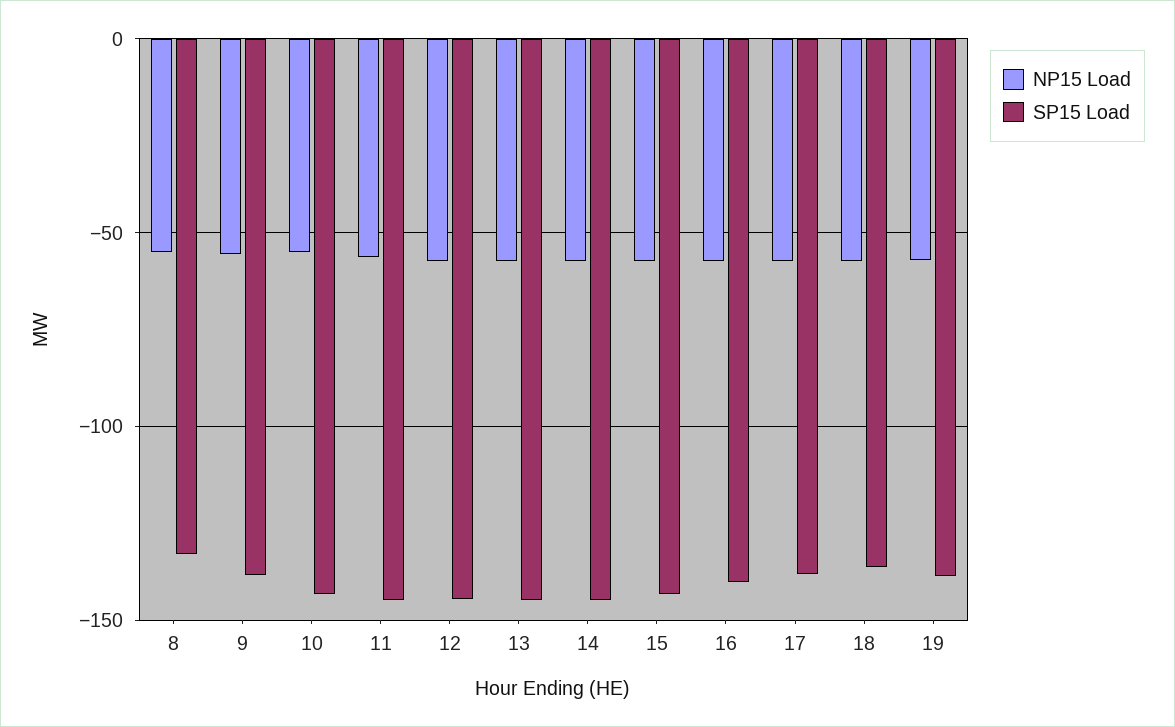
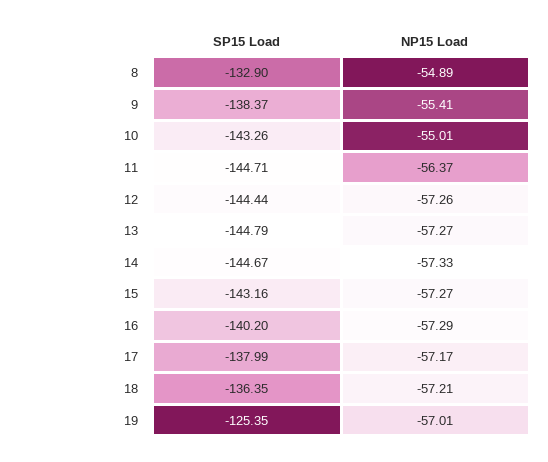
  {
    "NP15 Load": {
      "8": -54.89,
      "9": -55.41,
      "10": -55.01,
      "11": -56.37,
      "12": -57.26,
      "13": -57.27,
      "14": -57.33,
      "15": -57.27,
      "16": -57.29,
      "17": -57.17,
      "18": -57.21,
      "19": -57.01
    },
    "SP15 Load": {
      "8": -132.9,
      "9": -138.37,
      "10": -143.26,
      "11": -144.71,
      "12": -144.44,
      "13": -144.79,
      "14": -144.67,
      "15": -143.16,
      "16": -140.2,
      "17": -137.99,
      "18": -136.35,
-     "19": -140
+     "19": -125.35
    }
  }

